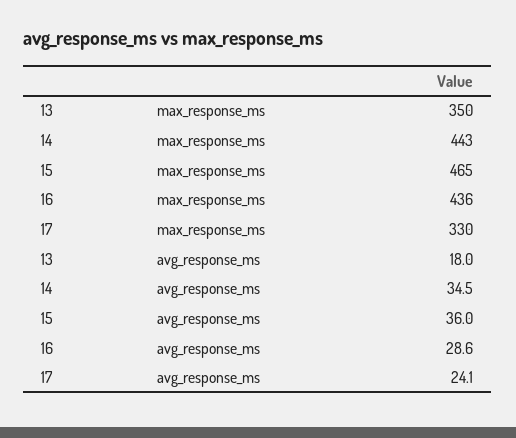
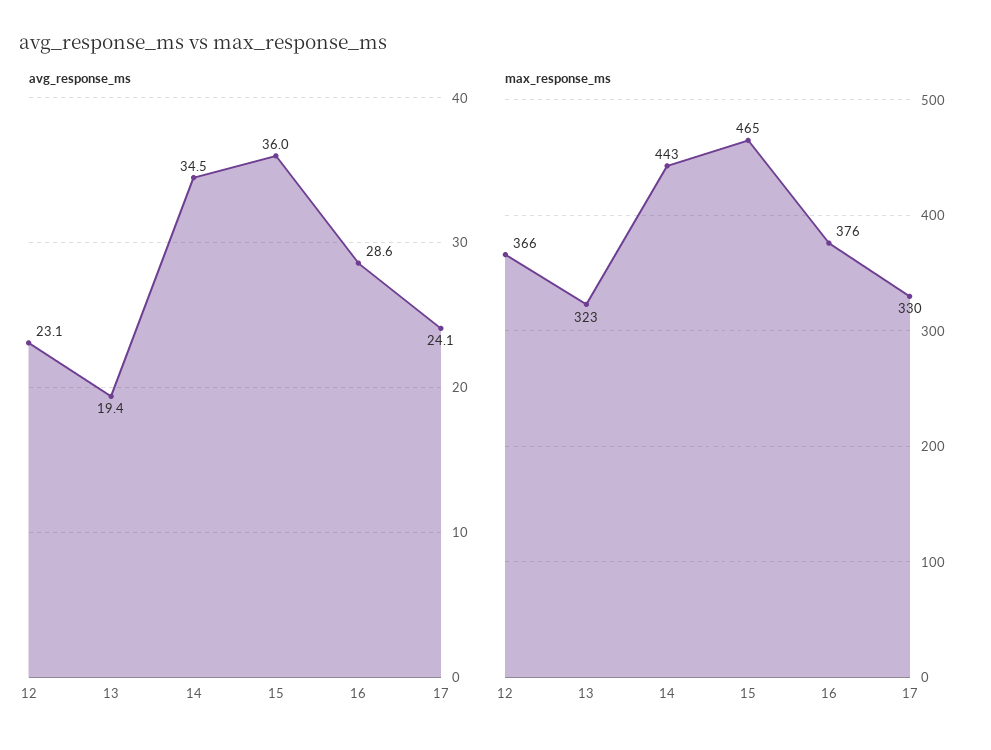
  {
    "max_response_ms": {
-     "13": 350,
+     "13": 323,
      "14": 443,
      "15": 465,
-     "16": 436,
+     "16": 376,
-     "17": 330
+     "17": 330,
+     "12": 366
    },
    "avg_response_ms": {
-     "13": 18,
+     "13": 19.4,
      "14": 34.5,
      "15": 36,
      "16": 28.6,
-     "17": 24.1
+     "17": 24.1,
+     "12": 23.1
    }
  }

